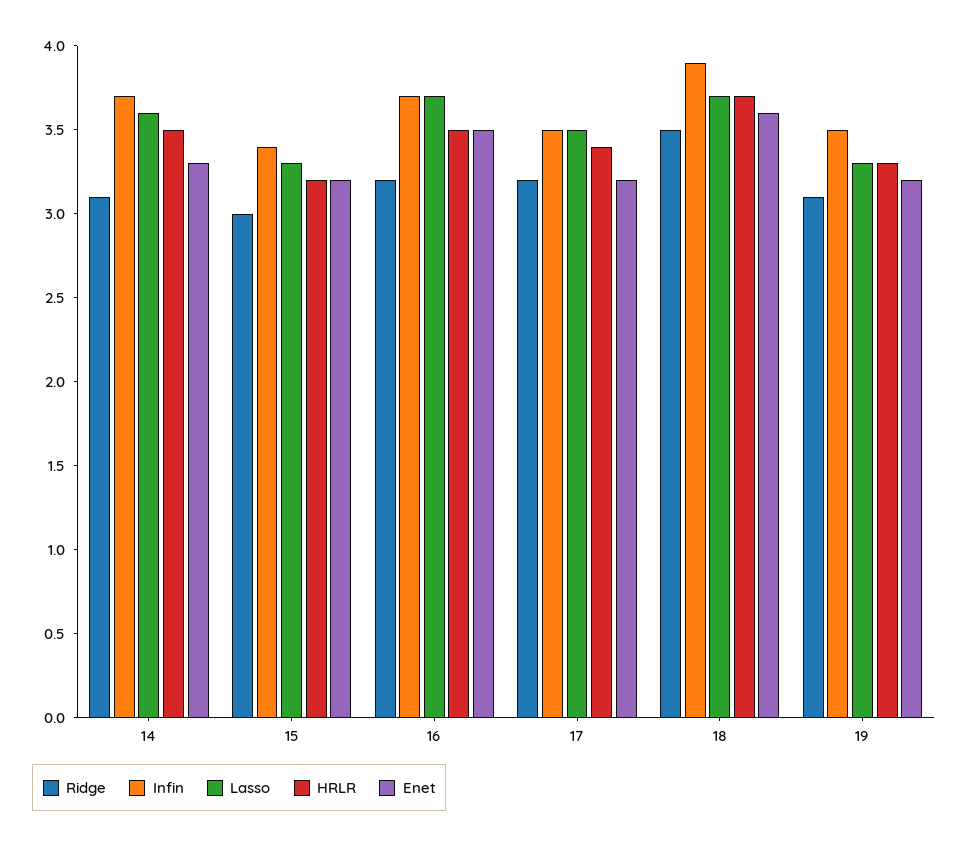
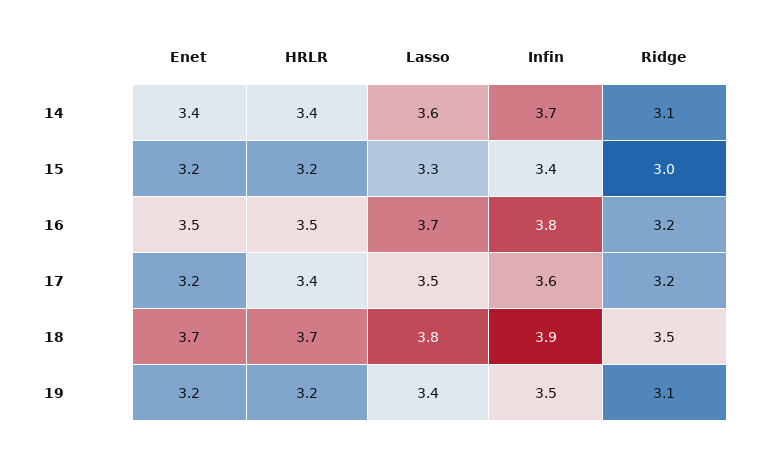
  {
    "Ridge": {
      "14": 3.1,
      "15": 3,
      "16": 3.2,
      "17": 3.2,
      "18": 3.5,
      "19": 3.1
    },
    "Infin": {
      "14": 3.7,
      "15": 3.4,
-     "16": 3.7,
+     "16": 3.8,
-     "17": 3.5,
+     "17": 3.6,
      "18": 3.9,
      "19": 3.5
    },
    "Lasso": {
      "14": 3.6,
      "15": 3.3,
      "16": 3.7,
      "17": 3.5,
-     "18": 3.7,
+     "18": 3.8,
-     "19": 3.3
+     "19": 3.4
    },
    "HRLR": {
-     "14": 3.5,
+     "14": 3.4,
      "15": 3.2,
      "16": 3.5,
      "17": 3.4,
      "18": 3.7,
-     "19": 3.3
+     "19": 3.2
    },
    "Enet": {
-     "14": 3.3,
+     "14": 3.4,
      "15": 3.2,
      "16": 3.5,
      "17": 3.2,
-     "18": 3.6,
+     "18": 3.7,
      "19": 3.2
    }
  }

